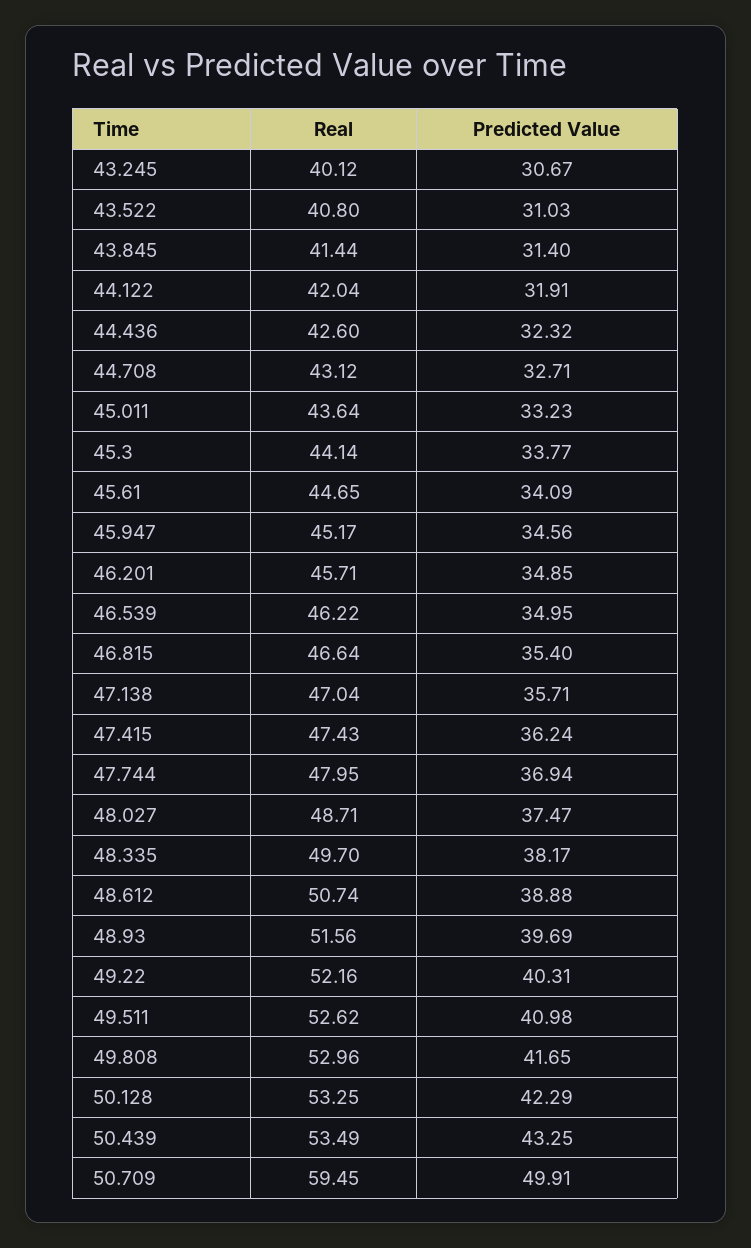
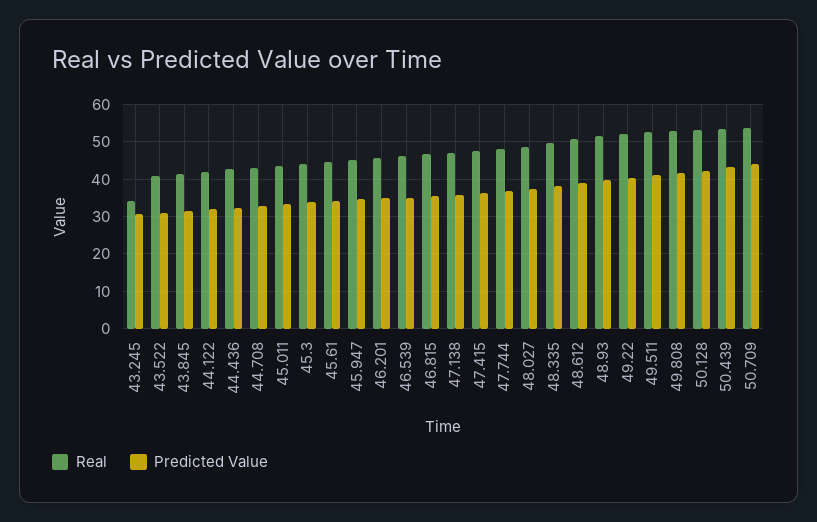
  {
    "Real": {
-     "43.245": 40.12,
+     "43.245": 34,
      "43.522": 40.8,
      "43.845": 41.44,
      "44.122": 42.04,
      "44.436": 42.6,
      "44.708": 43.12,
      "45.011": 43.64,
      "45.3": 44.14,
      "45.61": 44.65,
      "45.947": 45.17,
      "46.201": 45.71,
      "46.539": 46.22,
      "46.815": 46.64,
      "47.138": 47.04,
      "47.415": 47.43,
      "47.744": 47.95,
      "48.027": 48.71,
      "48.335": 49.7,
      "48.612": 50.74,
      "48.93": 51.56,
      "49.22": 52.16,
      "49.511": 52.62,
      "49.808": 52.96,
      "50.128": 53.25,
      "50.439": 53.49,
-     "50.709": 59.45
+     "50.709": 54
    },
    "Predicted Value": {
      "43.245": 30.67,
      "43.522": 31.03,
      "43.845": 31.4,
      "44.122": 31.91,
      "44.436": 32.32,
      "44.708": 32.71,
      "45.011": 33.23,
      "45.3": 33.77,
      "45.61": 34.09,
      "45.947": 34.56,
      "46.201": 34.85,
      "46.539": 34.95,
      "46.815": 35.4,
      "47.138": 35.71,
      "47.415": 36.24,
      "47.744": 36.94,
      "48.027": 37.47,
      "48.335": 38.17,
      "48.612": 38.88,
      "48.93": 39.69,
      "49.22": 40.31,
      "49.511": 40.98,
      "49.808": 41.65,
      "50.128": 42.29,
      "50.439": 43.25,
-     "50.709": 49.91
+     "50.709": 44
    }
  }

